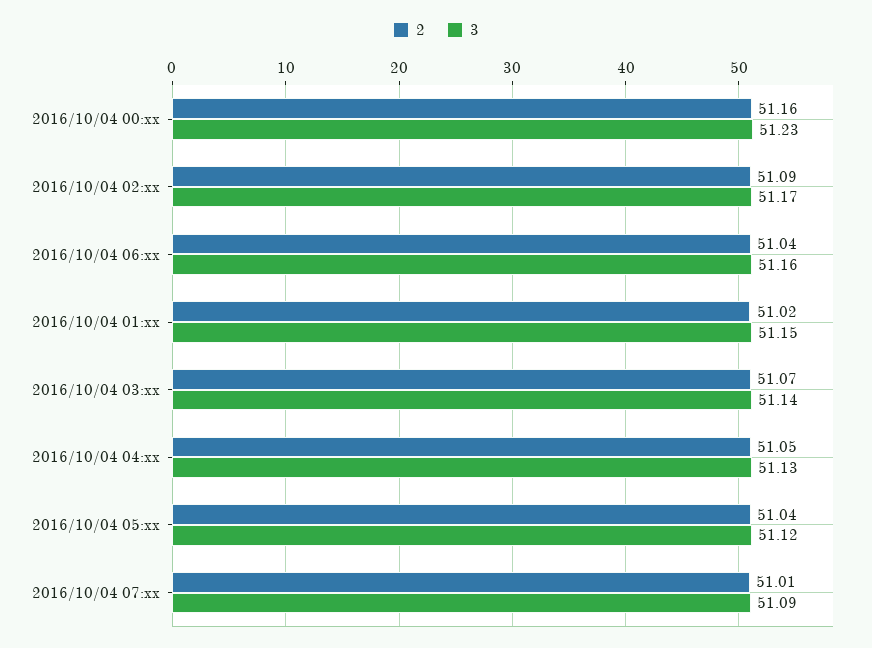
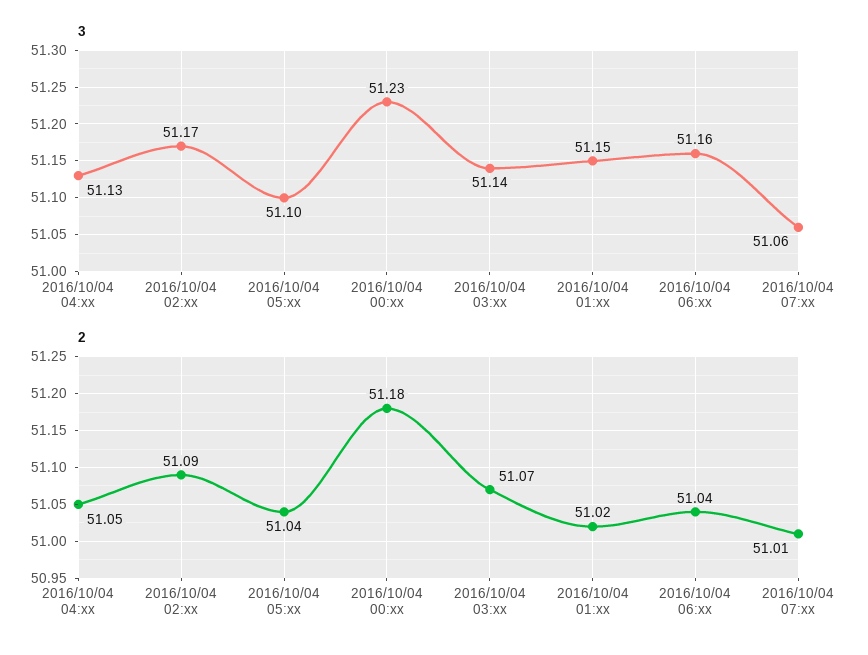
  {
    "2": {
-     "2016/10/04 00:xx": 51.16,
+     "2016/10/04 00:xx": 51.18,
      "2016/10/04 02:xx": 51.09,
      "2016/10/04 06:xx": 51.04,
      "2016/10/04 01:xx": 51.02,
      "2016/10/04 03:xx": 51.07,
      "2016/10/04 04:xx": 51.05,
      "2016/10/04 05:xx": 51.04,
      "2016/10/04 07:xx": 51.01
    },
    "3": {
      "2016/10/04 00:xx": 51.23,
      "2016/10/04 02:xx": 51.17,
      "2016/10/04 06:xx": 51.16,
      "2016/10/04 01:xx": 51.15,
      "2016/10/04 03:xx": 51.14,
      "2016/10/04 04:xx": 51.13,
-     "2016/10/04 05:xx": 51.12,
+     "2016/10/04 05:xx": 51.1,
-     "2016/10/04 07:xx": 51.09
+     "2016/10/04 07:xx": 51.06
    }
  }

